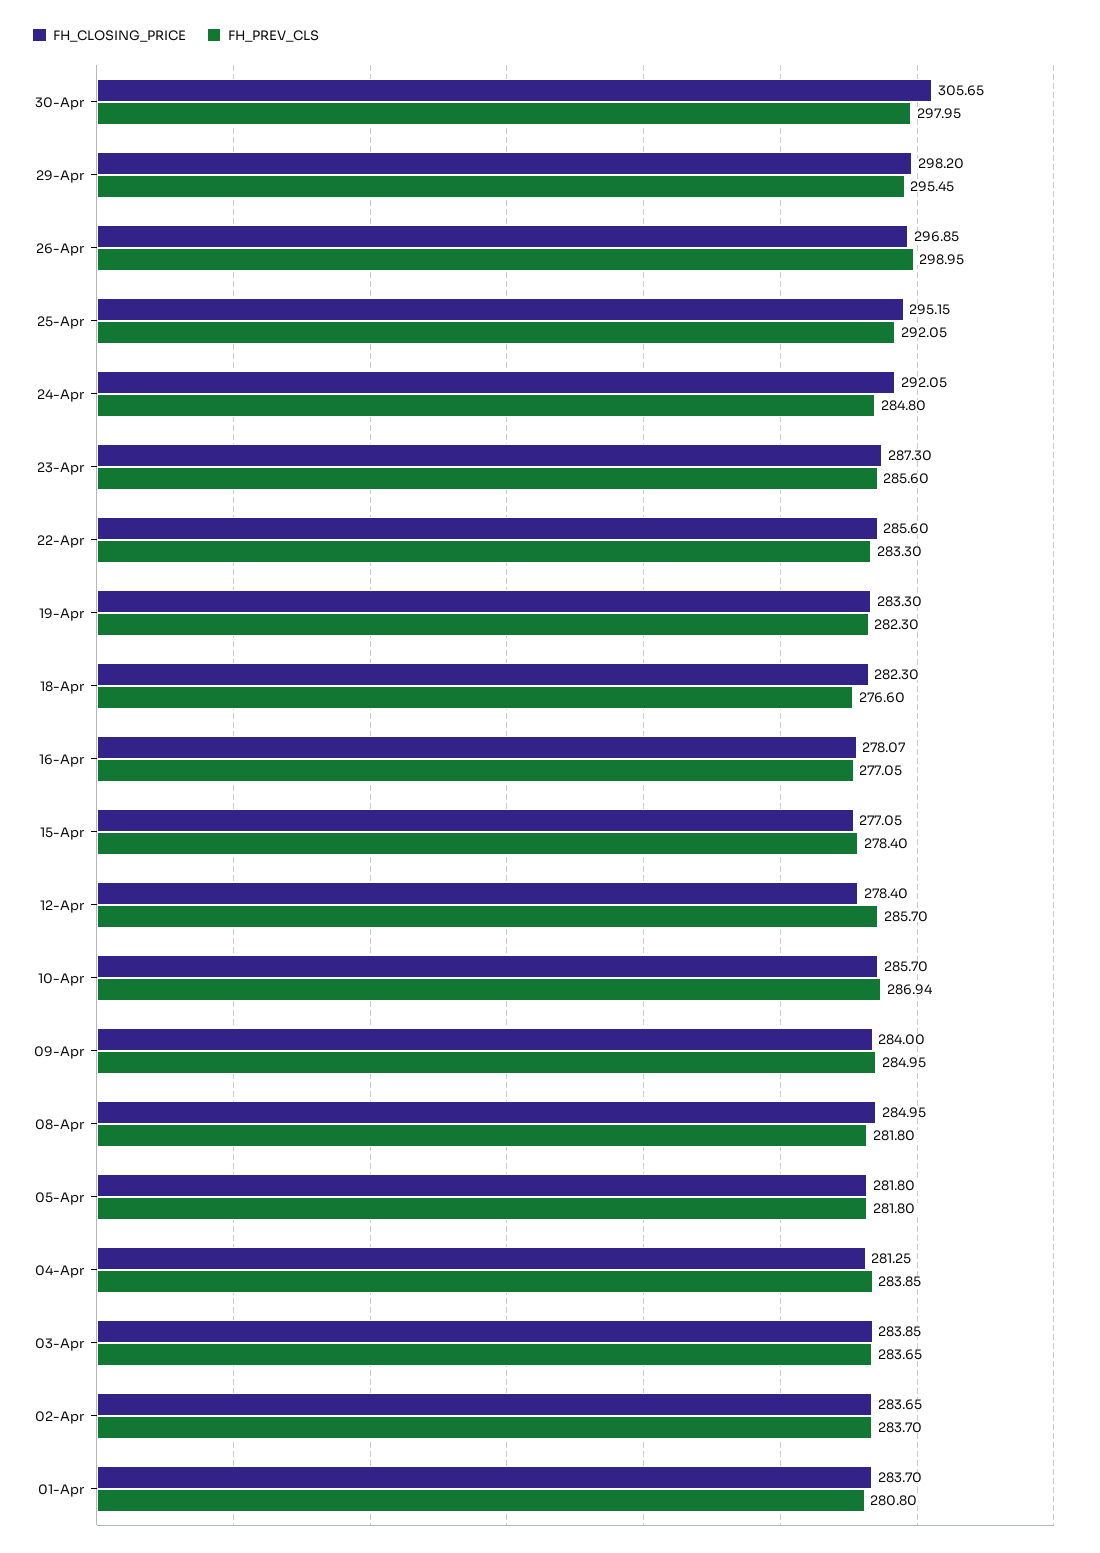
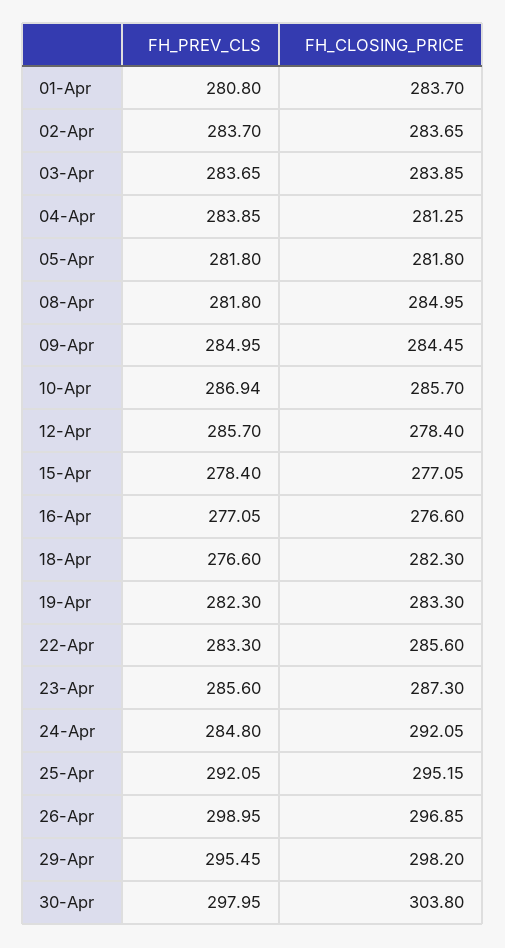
  {
    "FH_CLOSING_PRICE": {
-     "30-Apr": 305.65,
+     "30-Apr": 303.8,
      "29-Apr": 298.2,
      "26-Apr": 296.85,
      "25-Apr": 295.15,
      "24-Apr": 292.05,
      "23-Apr": 287.3,
      "22-Apr": 285.6,
      "19-Apr": 283.3,
      "18-Apr": 282.3,
-     "16-Apr": 278.07,
+     "16-Apr": 276.6,
      "15-Apr": 277.05,
      "12-Apr": 278.4,
      "10-Apr": 285.7,
-     "09-Apr": 284,
+     "09-Apr": 284.45,
      "08-Apr": 284.95,
      "05-Apr": 281.8,
      "04-Apr": 281.25,
      "03-Apr": 283.85,
      "02-Apr": 283.65,
      "01-Apr": 283.7
    },
    "FH_PREV_CLS": {
      "30-Apr": 297.95,
      "29-Apr": 295.45,
      "26-Apr": 298.95,
      "25-Apr": 292.05,
      "24-Apr": 284.8,
      "23-Apr": 285.6,
      "22-Apr": 283.3,
      "19-Apr": 282.3,
      "18-Apr": 276.6,
      "16-Apr": 277.05,
      "15-Apr": 278.4,
      "12-Apr": 285.7,
      "10-Apr": 286.94,
      "09-Apr": 284.95,
      "08-Apr": 281.8,
      "05-Apr": 281.8,
      "04-Apr": 283.85,
      "03-Apr": 283.65,
      "02-Apr": 283.7,
      "01-Apr": 280.8
    }
  }

